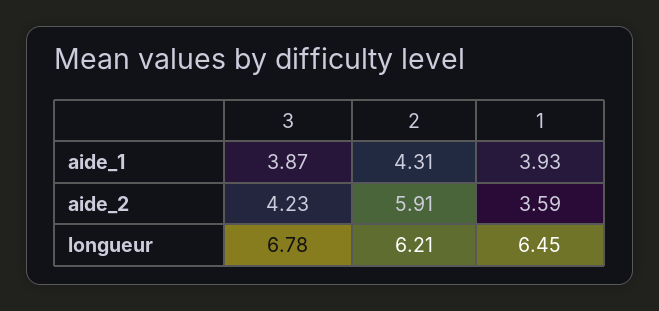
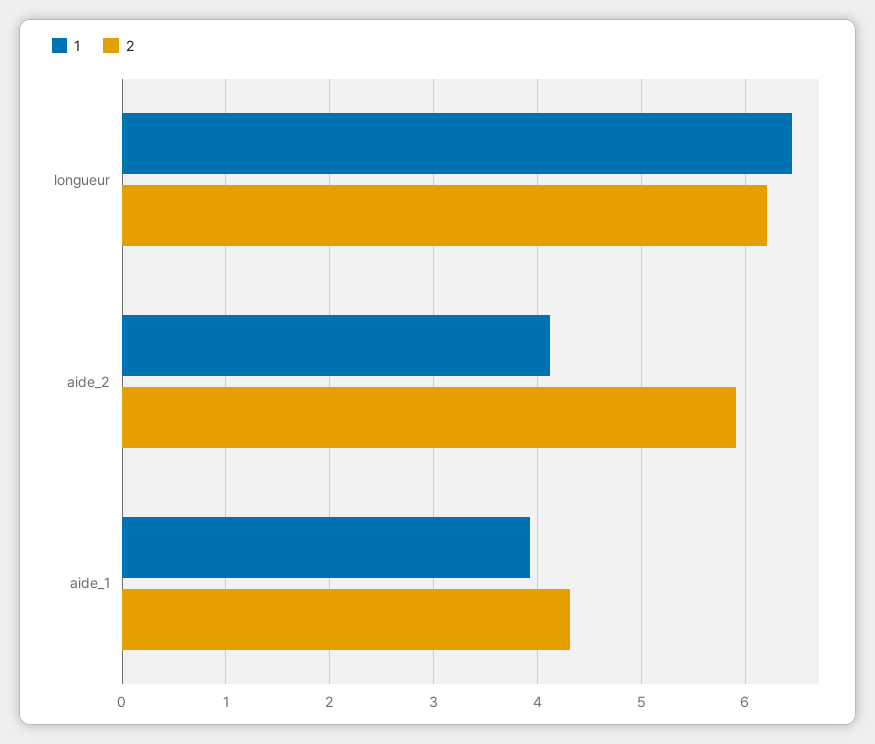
  {
-   "3": {
-     "aide_1": 3.87,
-     "aide_2": 4.23,
-     "longueur": 6.78
-   },
    "2": {
      "aide_1": 4.31,
      "aide_2": 5.91,
      "longueur": 6.21
    },
    "1": {
      "aide_1": 3.93,
-     "aide_2": 3.59,
+     "aide_2": 4.1,
      "longueur": 6.45
    }
  }

